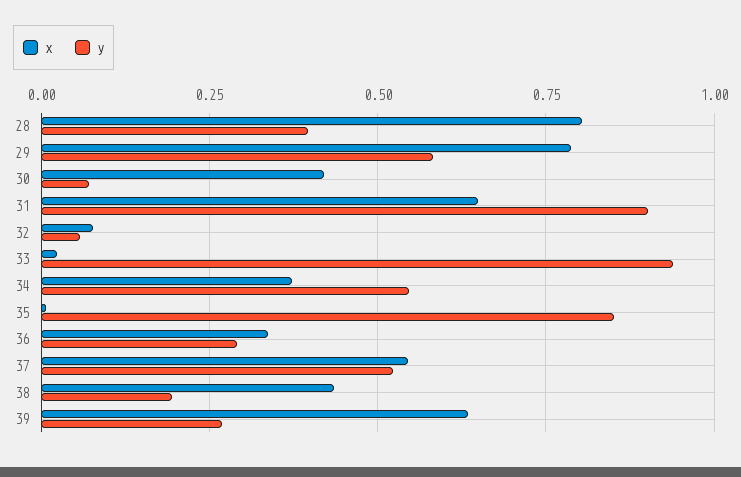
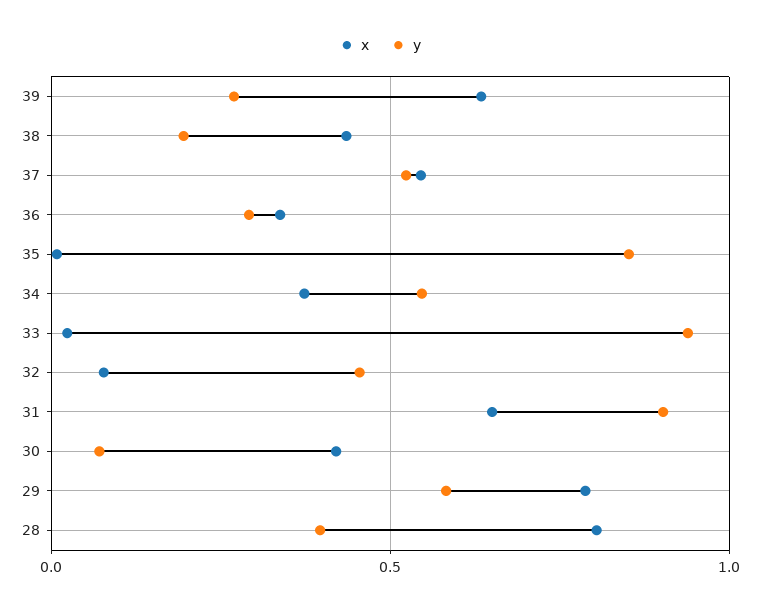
  {
    "x": {
      "28": 0.8,
      "29": 0.8,
      "30": 0.425,
      "31": 0.65,
      "32": 0.075,
      "33": 0.025,
      "34": 0.375,
      "35": 0,
      "36": 0.325,
      "37": 0.55,
      "38": 0.425,
      "39": 0.625
    },
    "y": {
      "28": 0.4,
      "29": 0.575,
      "30": 0.075,
      "31": 0.9,
-     "32": 0.05,
+     "32": 0.45,
      "33": 0.95,
      "34": 0.55,
      "35": 0.85,
      "36": 0.3,
      "37": 0.525,
      "38": 0.2,
      "39": 0.275
    }
  }

